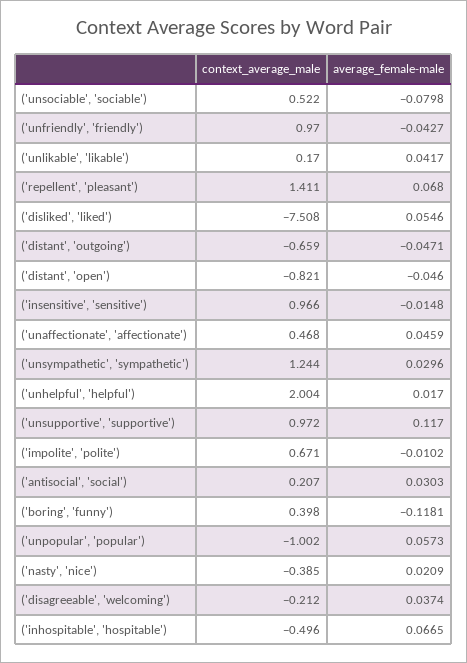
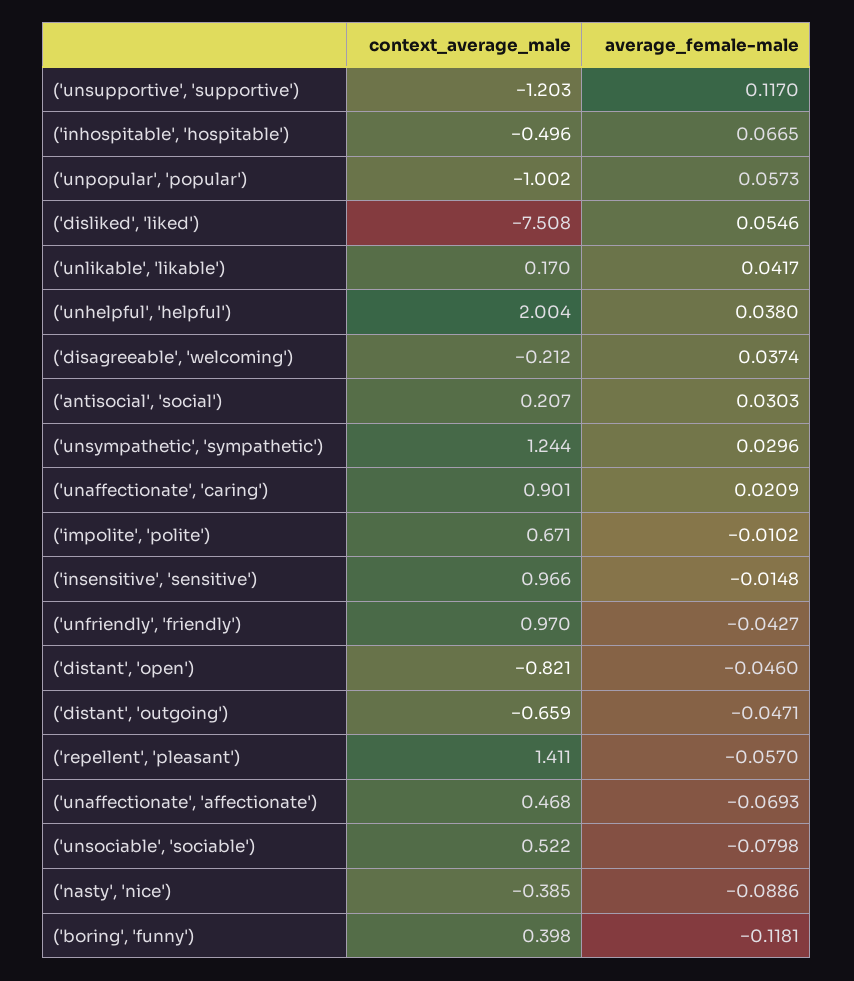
  {
    "context_average_male": {
      "('unsociable', 'sociable')": 0.522,
      "('unfriendly', 'friendly')": 0.97,
      "('unlikable', 'likable')": 0.17,
      "('repellent', 'pleasant')": 1.411,
      "('disliked', 'liked')": -7.508,
      "('distant', 'outgoing')": -0.659,
      "('distant', 'open')": -0.821,
      "('insensitive', 'sensitive')": 0.966,
      "('unaffectionate', 'affectionate')": 0.468,
      "('unsympathetic', 'sympathetic')": 1.244,
      "('unhelpful', 'helpful')": 2.004,
-     "('unsupportive', 'supportive')": 0.972,
+     "('unsupportive', 'supportive')": -1.203,
      "('impolite', 'polite')": 0.671,
      "('antisocial', 'social')": 0.207,
      "('boring', 'funny')": 0.398,
      "('unpopular', 'popular')": -1.002,
      "('nasty', 'nice')": -0.385,
      "('disagreeable', 'welcoming')": -0.212,
-     "('inhospitable', 'hospitable')": -0.496
+     "('inhospitable', 'hospitable')": -0.496,
+     "('unaffectionate', 'caring')": 0.901
    },
    "average_female-male": {
      "('unsociable', 'sociable')": -0.0798,
      "('unfriendly', 'friendly')": -0.0427,
      "('unlikable', 'likable')": 0.0417,
-     "('repellent', 'pleasant')": 0.068,
+     "('repellent', 'pleasant')": -0.057,
      "('disliked', 'liked')": 0.0546,
      "('distant', 'outgoing')": -0.0471,
      "('distant', 'open')": -0.046,
      "('insensitive', 'sensitive')": -0.0148,
-     "('unaffectionate', 'affectionate')": 0.0459,
+     "('unaffectionate', 'affectionate')": -0.0693,
      "('unsympathetic', 'sympathetic')": 0.0296,
-     "('unhelpful', 'helpful')": 0.017,
+     "('unhelpful', 'helpful')": 0.038,
      "('unsupportive', 'supportive')": 0.117,
      "('impolite', 'polite')": -0.0102,
      "('antisocial', 'social')": 0.0303,
      "('boring', 'funny')": -0.1181,
      "('unpopular', 'popular')": 0.0573,
-     "('nasty', 'nice')": 0.0209,
+     "('nasty', 'nice')": -0.0886,
      "('disagreeable', 'welcoming')": 0.0374,
-     "('inhospitable', 'hospitable')": 0.0665
+     "('inhospitable', 'hospitable')": 0.0665,
+     "('unaffectionate', 'caring')": 0.0209
    }
  }

